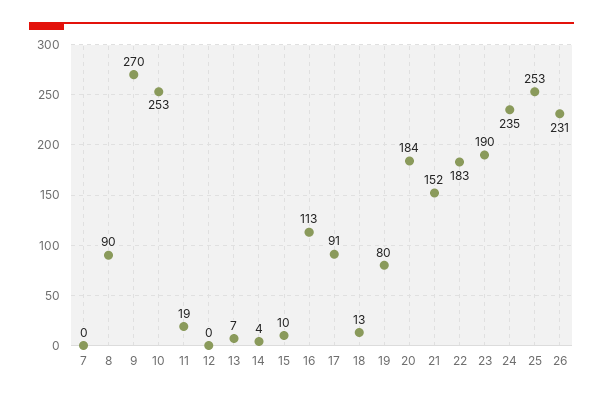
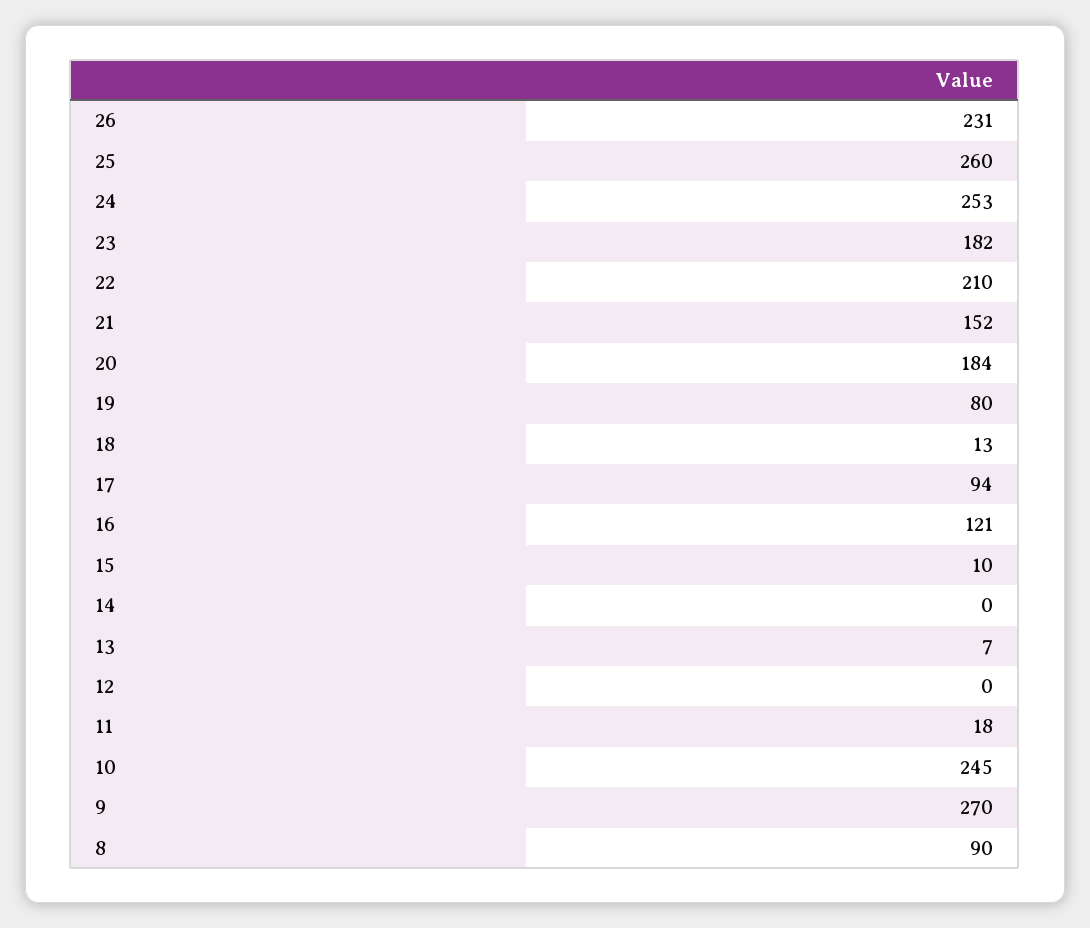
  {
-   "7": 0,
    "8": 90,
    "9": 270,
-   "10": 253,
+   "10": 245,
-   "11": 19,
+   "11": 18,
    "12": 0,
    "13": 7,
-   "14": 4,
+   "14": 0,
    "15": 10,
-   "16": 113,
+   "16": 121,
-   "17": 91,
+   "17": 94,
    "18": 13,
    "19": 80,
    "20": 184,
    "21": 152,
-   "22": 183,
+   "22": 210,
-   "23": 190,
+   "23": 182,
-   "24": 235,
+   "24": 253,
-   "25": 253,
+   "25": 260,
    "26": 231
  }

